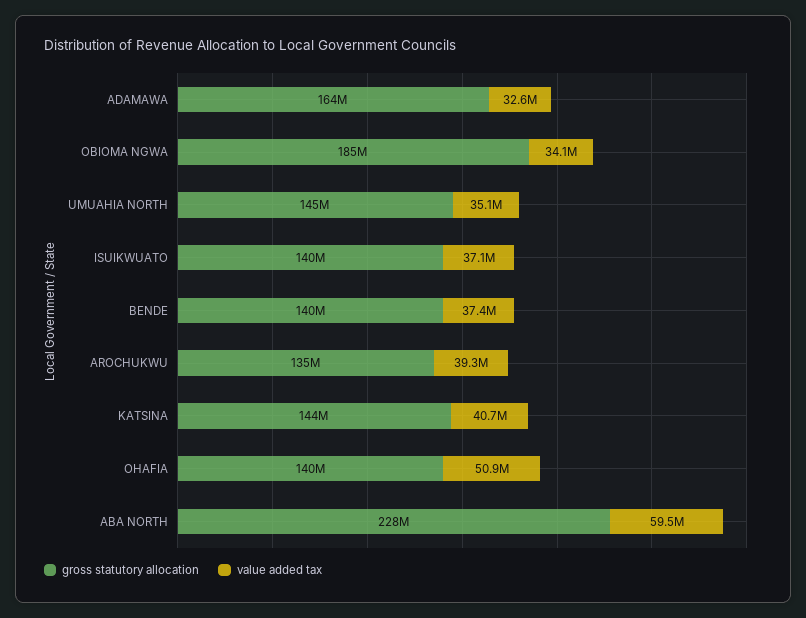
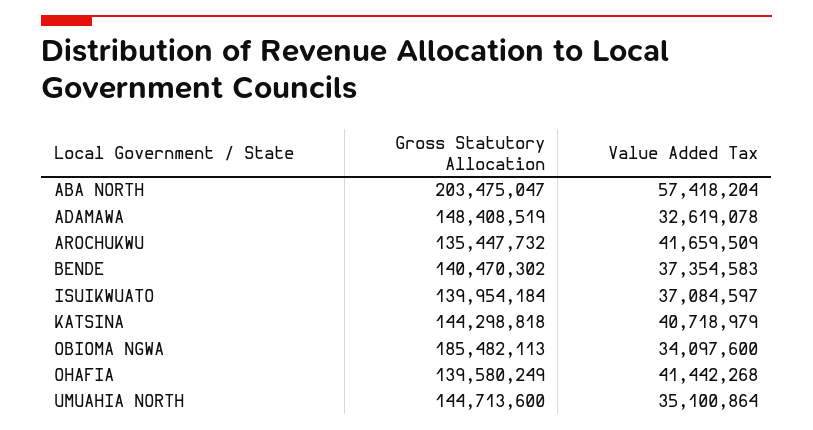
  {
    "gross statutory allocation": {
-     "ADAMAWA": 164000000,
+     "ADAMAWA": 148408519,
      "OBIOMA NGWA": 185482113,
      "UMUAHIA NORTH": 144713600,
      "ISUIKWUATO": 139954184,
      "BENDE": 140470302,
      "AROCHUKWU": 135447732,
      "KATSINA": 144298818,
      "OHAFIA": 139580249,
-     "ABA NORTH": 228000000
+     "ABA NORTH": 203475047
    },
    "value added tax": {
      "ADAMAWA": 32619078,
      "OBIOMA NGWA": 34097600,
      "UMUAHIA NORTH": 35100864,
      "ISUIKWUATO": 37084597,
      "BENDE": 37354583,
-     "AROCHUKWU": 39300000,
+     "AROCHUKWU": 41659509,
      "KATSINA": 40718979,
-     "OHAFIA": 50900000,
+     "OHAFIA": 41442268,
-     "ABA NORTH": 59500000
+     "ABA NORTH": 57418204
    }
  }

